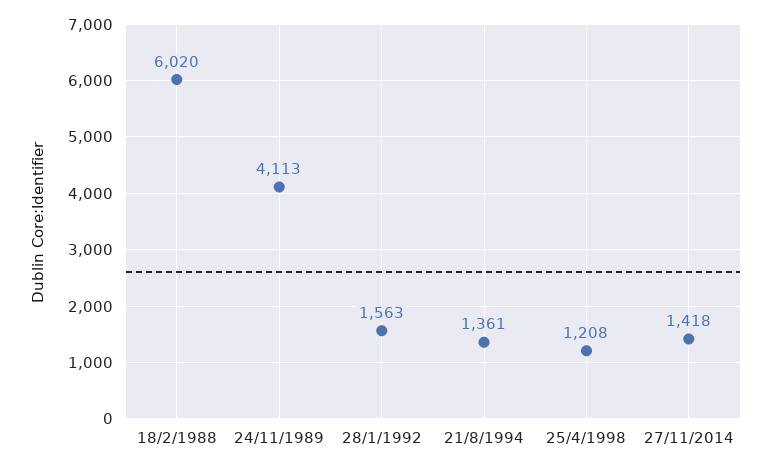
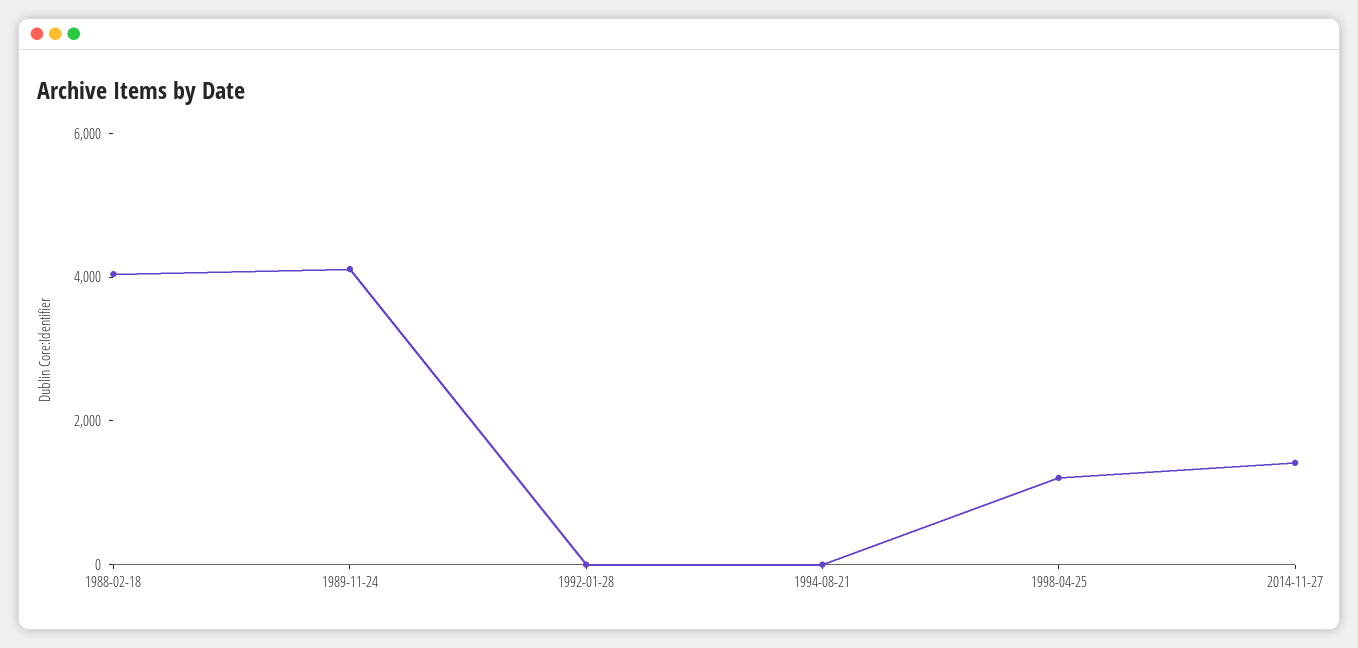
  {
-   "18/2/1988": 6020,
+   "18/2/1988": 4000,
    "24/11/1989": 4113,
-   "28/1/1992": 1563,
+   "28/1/1992": 0,
-   "21/8/1994": 1361,
+   "21/8/1994": 0,
    "25/4/1998": 1208,
    "27/11/2014": 1418
  }

